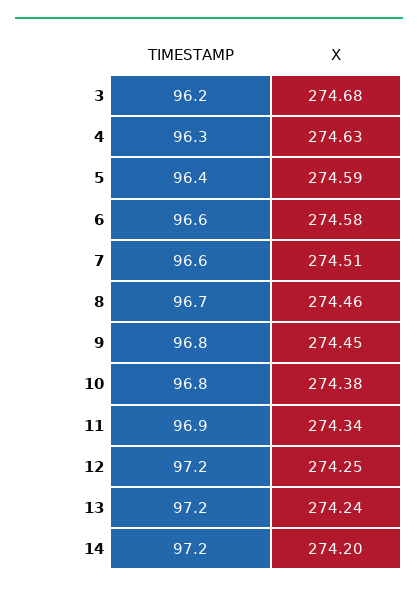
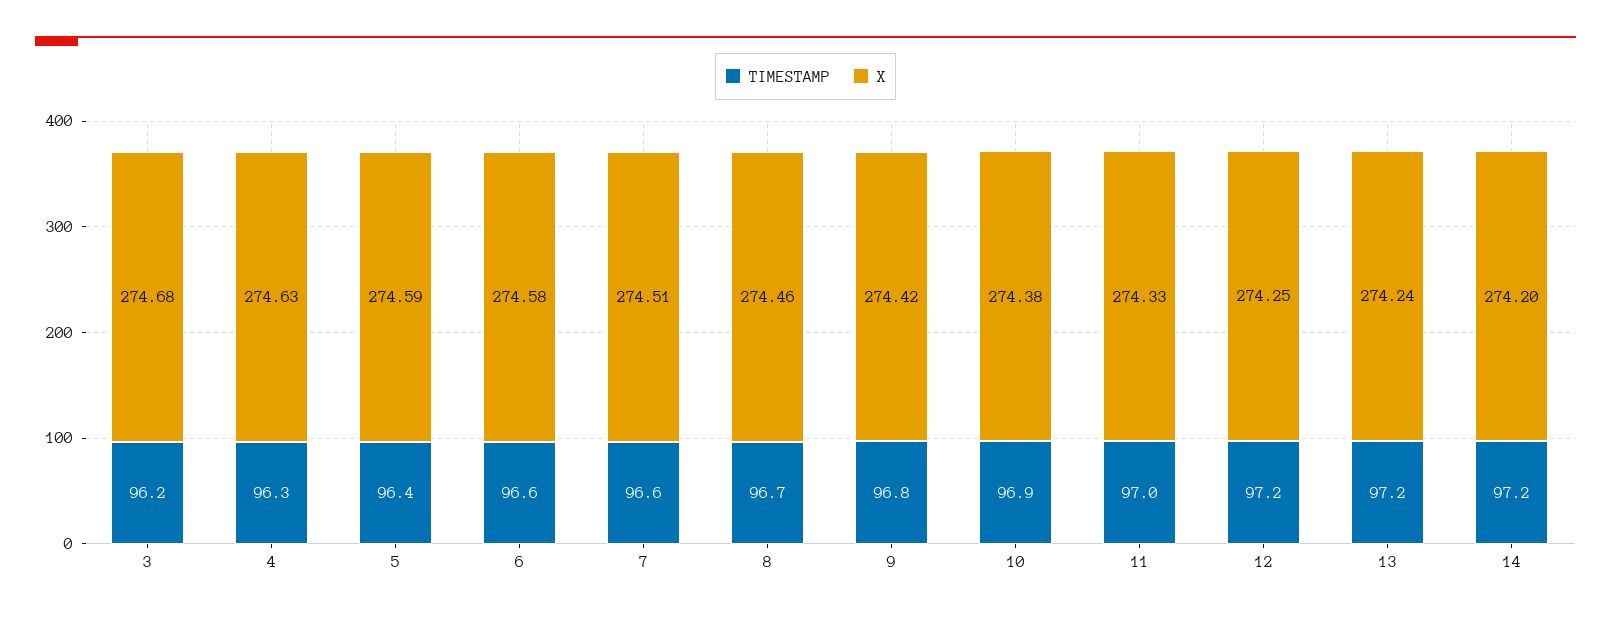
  {
    "TIMESTAMP": {
      "3": 96.2,
      "4": 96.3,
      "5": 96.4,
      "6": 96.6,
      "7": 96.6,
      "8": 96.7,
      "9": 96.8,
-     "10": 96.8,
+     "10": 96.9,
-     "11": 96.9,
+     "11": 97,
      "12": 97.2,
      "13": 97.2,
      "14": 97.2
    },
    "X": {
      "3": 274.68,
      "4": 274.63,
      "5": 274.59,
      "6": 274.58,
      "7": 274.51,
      "8": 274.46,
-     "9": 274.45,
+     "9": 274.42,
      "10": 274.38,
-     "11": 274.34,
+     "11": 274.33,
      "12": 274.25,
      "13": 274.24,
      "14": 274.2
    }
  }

